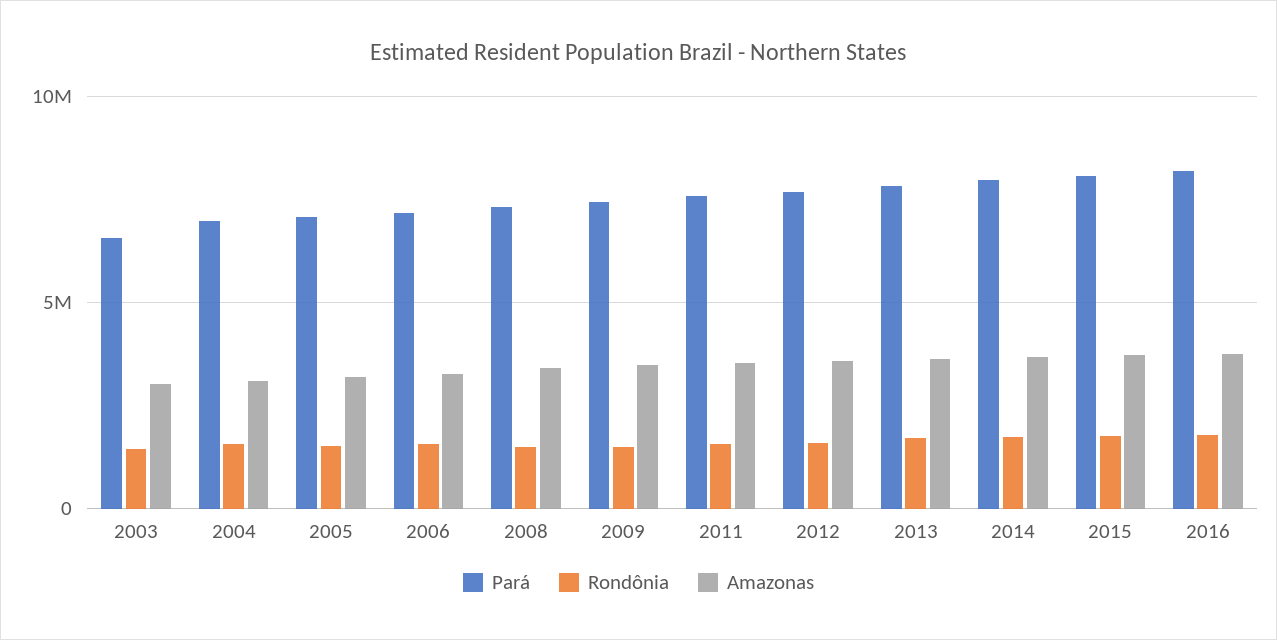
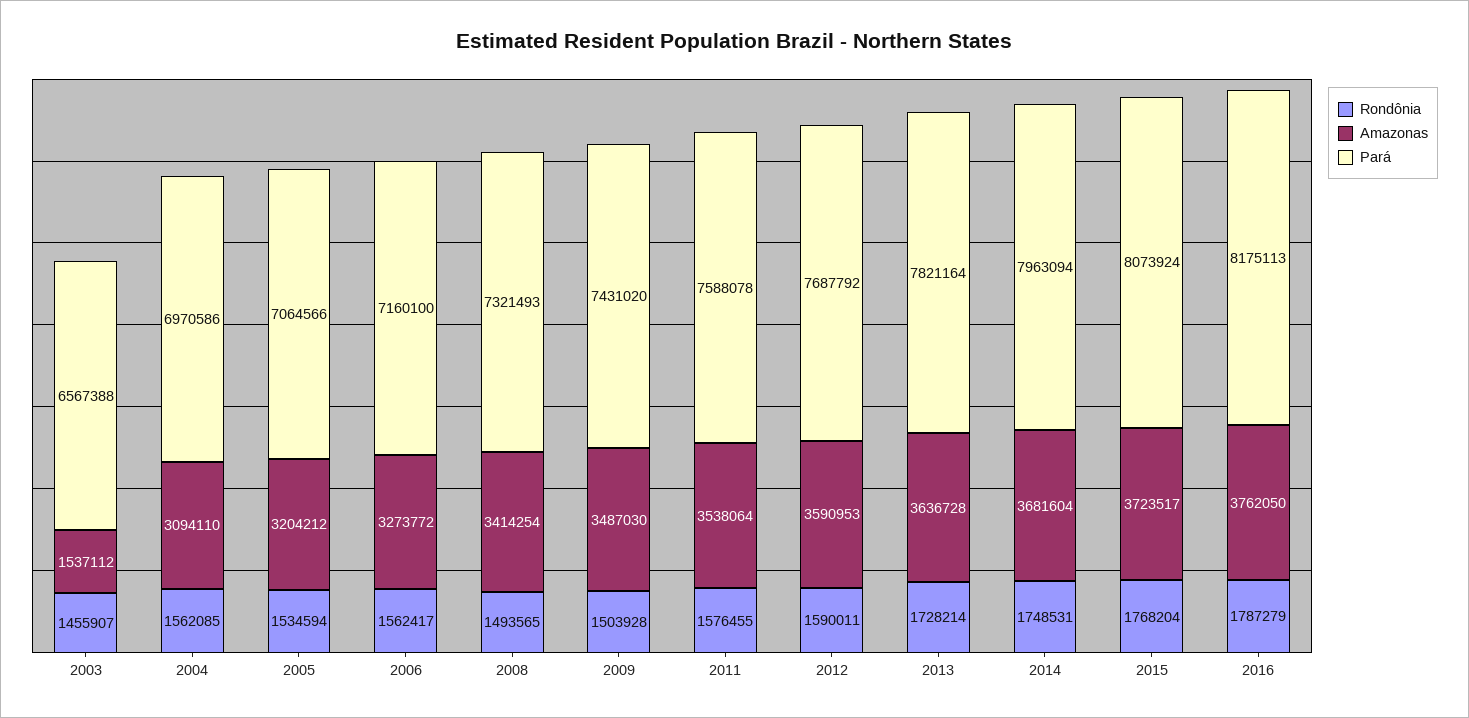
  {
    "Pará": {
      "2003": 6567388,
      "2004": 6970586,
      "2005": 7064566,
      "2006": 7160100,
      "2008": 7321493,
      "2009": 7431020,
      "2011": 7588078,
      "2012": 7687792,
      "2013": 7821164,
      "2014": 7963094,
      "2015": 8073924,
      "2016": 8175113
    },
    "Rondônia": {
      "2003": 1455907,
      "2004": 1562085,
      "2005": 1534594,
      "2006": 1562417,
      "2008": 1493565,
      "2009": 1503928,
      "2011": 1576455,
      "2012": 1590011,
      "2013": 1728214,
      "2014": 1748531,
      "2015": 1768204,
      "2016": 1787279
    },
    "Amazonas": {
-     "2003": 3000000,
+     "2003": 1537112,
      "2004": 3094110,
      "2005": 3204212,
      "2006": 3273772,
      "2008": 3414254,
      "2009": 3487030,
      "2011": 3538064,
      "2012": 3590953,
      "2013": 3636728,
      "2014": 3681604,
      "2015": 3723517,
      "2016": 3762050
    }
  }

